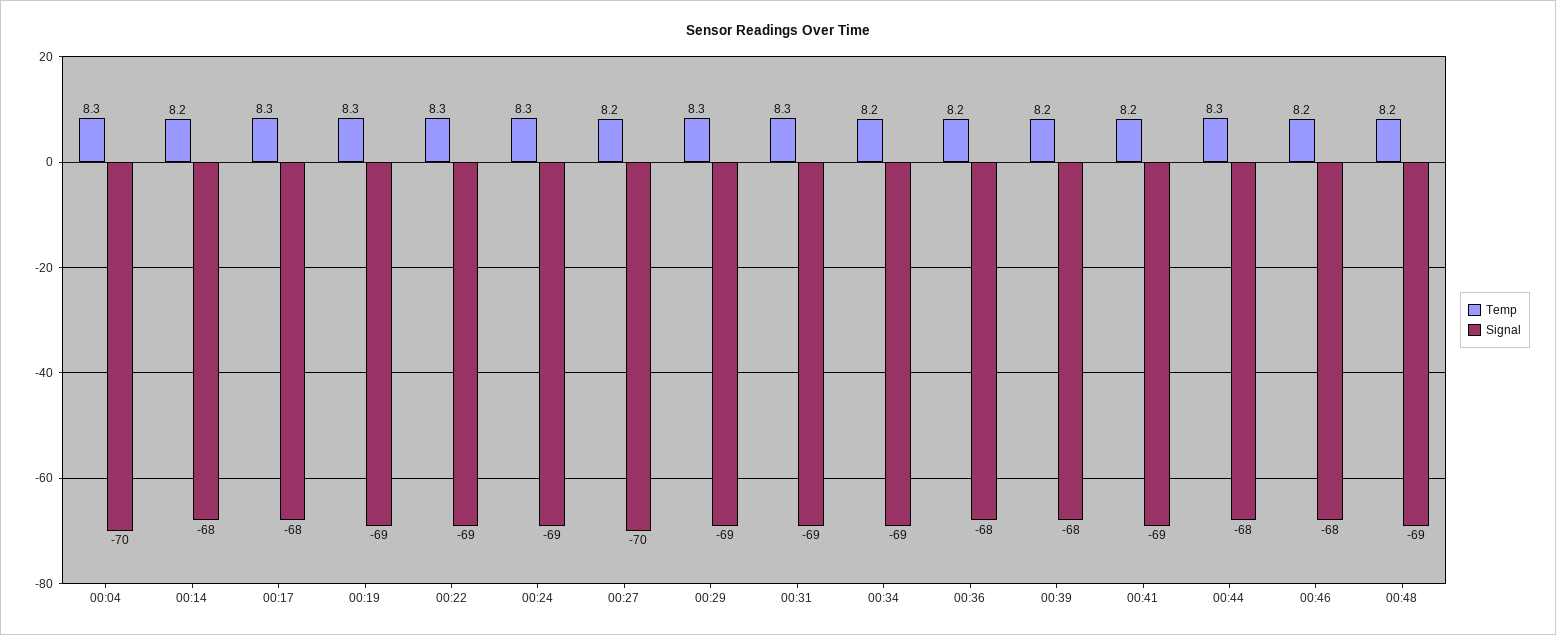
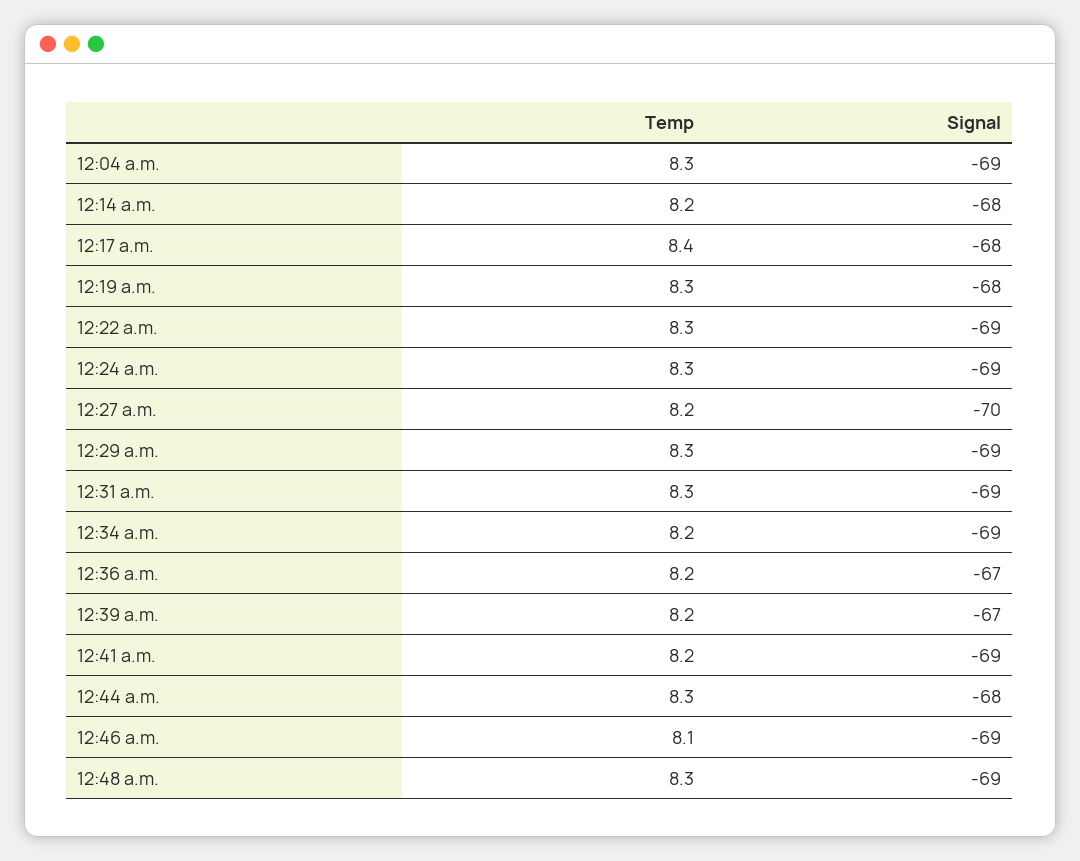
  {
    "Temp": {
      "00:04": 8.3,
      "00:14": 8.2,
-     "00:17": 8.3,
+     "00:17": 8.4,
      "00:19": 8.3,
      "00:22": 8.3,
      "00:24": 8.3,
      "00:27": 8.2,
      "00:29": 8.3,
      "00:31": 8.3,
      "00:34": 8.2,
      "00:36": 8.2,
      "00:39": 8.2,
      "00:41": 8.2,
      "00:44": 8.3,
-     "00:46": 8.2,
+     "00:46": 8.1,
-     "00:48": 8.2
+     "00:48": 8.3
    },
    "Signal": {
-     "00:04": -70,
+     "00:04": -69,
      "00:14": -68,
      "00:17": -68,
-     "00:19": -69,
+     "00:19": -68,
      "00:22": -69,
      "00:24": -69,
      "00:27": -70,
      "00:29": -69,
      "00:31": -69,
      "00:34": -69,
-     "00:36": -68,
+     "00:36": -67,
-     "00:39": -68,
+     "00:39": -67,
      "00:41": -69,
      "00:44": -68,
-     "00:46": -68,
+     "00:46": -69,
      "00:48": -69
    }
  }

